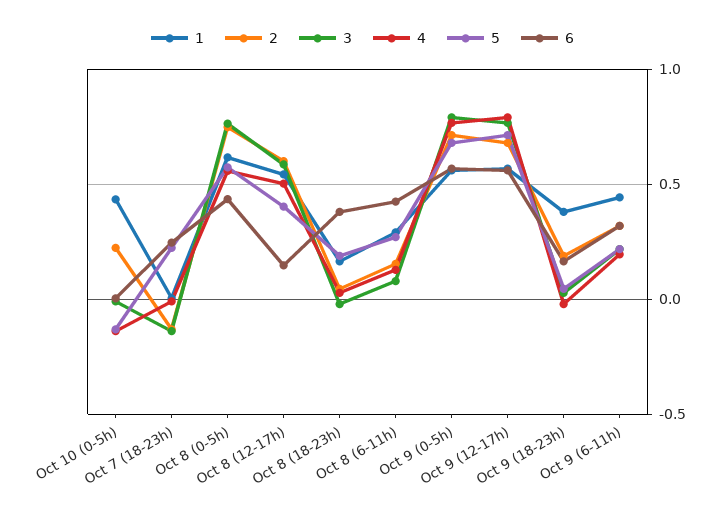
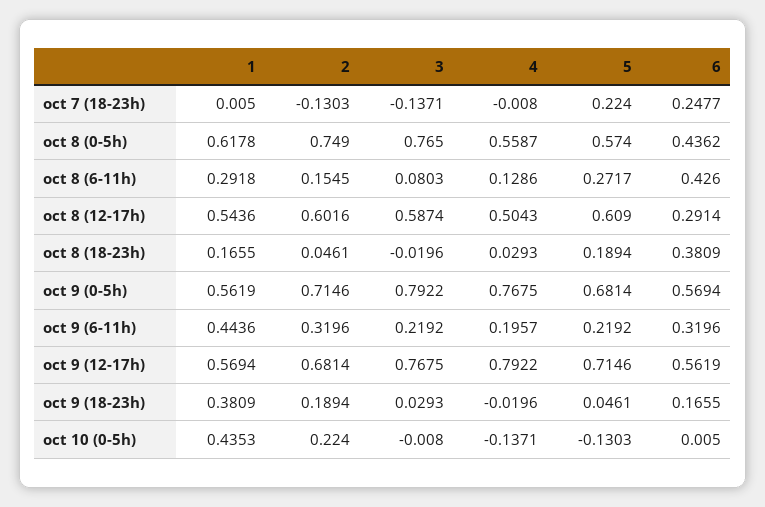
  {
    "1": {
      "Oct 10 (0-5h)": 0.4353,
      "Oct 7 (18-23h)": 0.005,
      "Oct 8 (0-5h)": 0.6178,
      "Oct 8 (12-17h)": 0.5436,
      "Oct 8 (18-23h)": 0.1655,
      "Oct 8 (6-11h)": 0.2918,
      "Oct 9 (0-5h)": 0.5619,
      "Oct 9 (12-17h)": 0.5694,
      "Oct 9 (18-23h)": 0.3809,
      "Oct 9 (6-11h)": 0.4436
    },
    "2": {
      "Oct 10 (0-5h)": 0.224,
      "Oct 7 (18-23h)": -0.1303,
      "Oct 8 (0-5h)": 0.749,
      "Oct 8 (12-17h)": 0.6016,
      "Oct 8 (18-23h)": 0.0461,
      "Oct 8 (6-11h)": 0.1545,
      "Oct 9 (0-5h)": 0.7146,
      "Oct 9 (12-17h)": 0.6814,
      "Oct 9 (18-23h)": 0.1894,
      "Oct 9 (6-11h)": 0.3196
    },
    "3": {
      "Oct 10 (0-5h)": -0.008,
      "Oct 7 (18-23h)": -0.1371,
      "Oct 8 (0-5h)": 0.765,
      "Oct 8 (12-17h)": 0.5874,
      "Oct 8 (18-23h)": -0.0196,
      "Oct 8 (6-11h)": 0.0803,
      "Oct 9 (0-5h)": 0.7922,
      "Oct 9 (12-17h)": 0.7675,
      "Oct 9 (18-23h)": 0.0293,
      "Oct 9 (6-11h)": 0.2192
    },
    "4": {
      "Oct 10 (0-5h)": -0.1371,
      "Oct 7 (18-23h)": -0.008,
      "Oct 8 (0-5h)": 0.5587,
      "Oct 8 (12-17h)": 0.5043,
      "Oct 8 (18-23h)": 0.0293,
      "Oct 8 (6-11h)": 0.1286,
      "Oct 9 (0-5h)": 0.7675,
      "Oct 9 (12-17h)": 0.7922,
      "Oct 9 (18-23h)": -0.0196,
      "Oct 9 (6-11h)": 0.1957
    },
    "5": {
      "Oct 10 (0-5h)": -0.1303,
      "Oct 7 (18-23h)": 0.224,
      "Oct 8 (0-5h)": 0.574,
-     "Oct 8 (12-17h)": 0.4,
+     "Oct 8 (12-17h)": 0.609,
      "Oct 8 (18-23h)": 0.1894,
      "Oct 8 (6-11h)": 0.2717,
      "Oct 9 (0-5h)": 0.6814,
      "Oct 9 (12-17h)": 0.7146,
      "Oct 9 (18-23h)": 0.0461,
      "Oct 9 (6-11h)": 0.2192
    },
    "6": {
      "Oct 10 (0-5h)": 0.005,
      "Oct 7 (18-23h)": 0.2477,
      "Oct 8 (0-5h)": 0.4362,
-     "Oct 8 (12-17h)": 0.15,
+     "Oct 8 (12-17h)": 0.2914,
      "Oct 8 (18-23h)": 0.3809,
      "Oct 8 (6-11h)": 0.426,
      "Oct 9 (0-5h)": 0.5694,
      "Oct 9 (12-17h)": 0.5619,
      "Oct 9 (18-23h)": 0.1655,
      "Oct 9 (6-11h)": 0.3196
    }
  }

